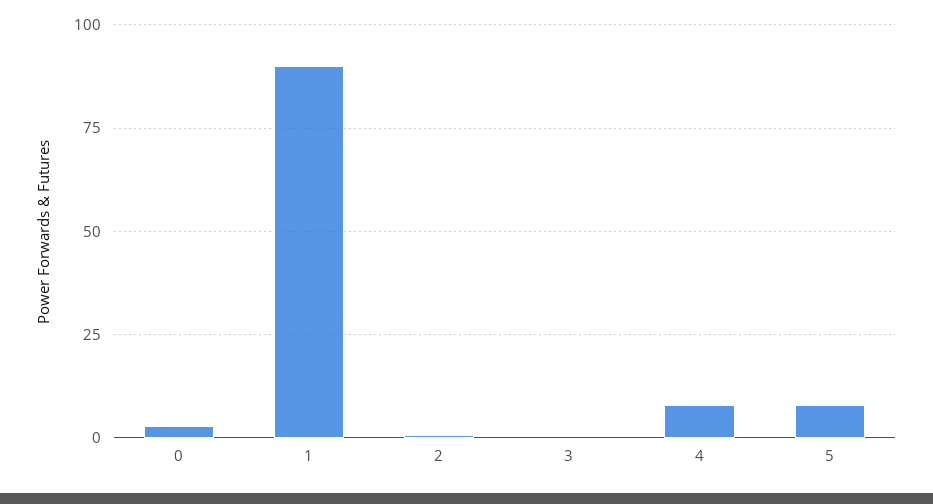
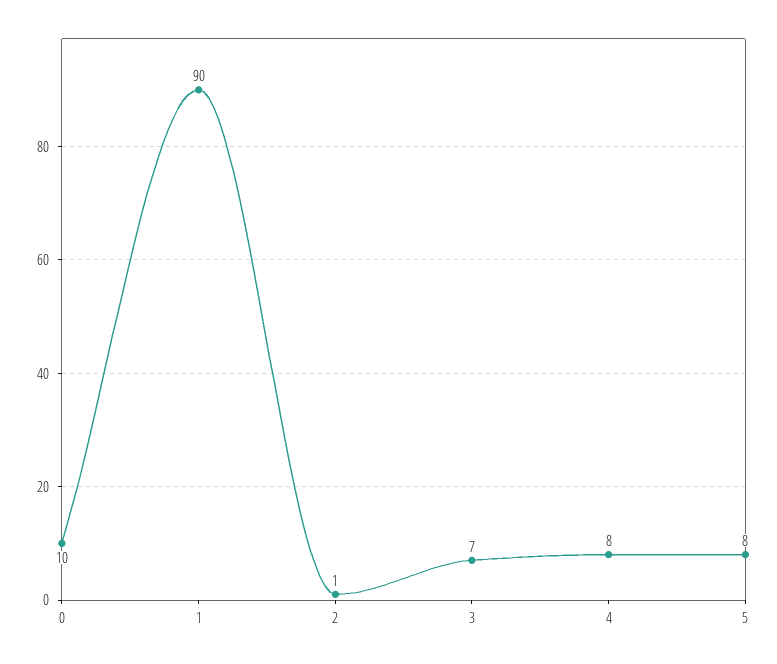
  {
-   "0": 2.5,
+   "0": 10,
    "1": 90,
    "2": 1,
-   "3": 0,
+   "3": 7,
    "4": 8,
    "5": 8
  }

